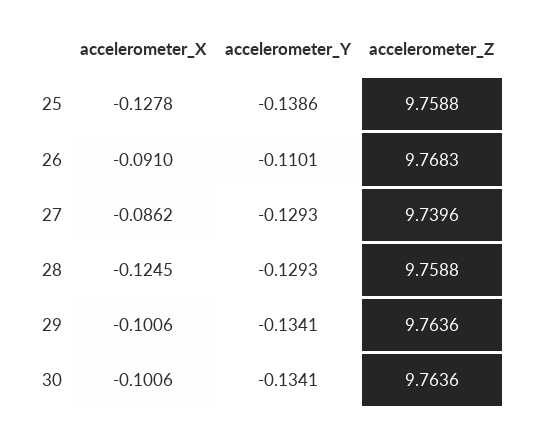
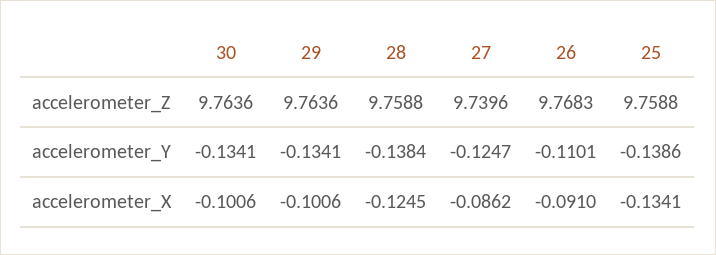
  {
    "accelerometer_X": {
-     "25": -0.1278,
+     "25": -0.1341,
      "26": -0.091,
      "27": -0.0862,
      "28": -0.1245,
      "29": -0.1006,
      "30": -0.1006
    },
    "accelerometer_Y": {
      "25": -0.1386,
      "26": -0.1101,
-     "27": -0.1293,
+     "27": -0.1247,
-     "28": -0.1293,
+     "28": -0.1384,
      "29": -0.1341,
      "30": -0.1341
    },
    "accelerometer_Z": {
      "25": 9.7588,
      "26": 9.7683,
      "27": 9.7396,
      "28": 9.7588,
      "29": 9.7636,
      "30": 9.7636
    }
  }

